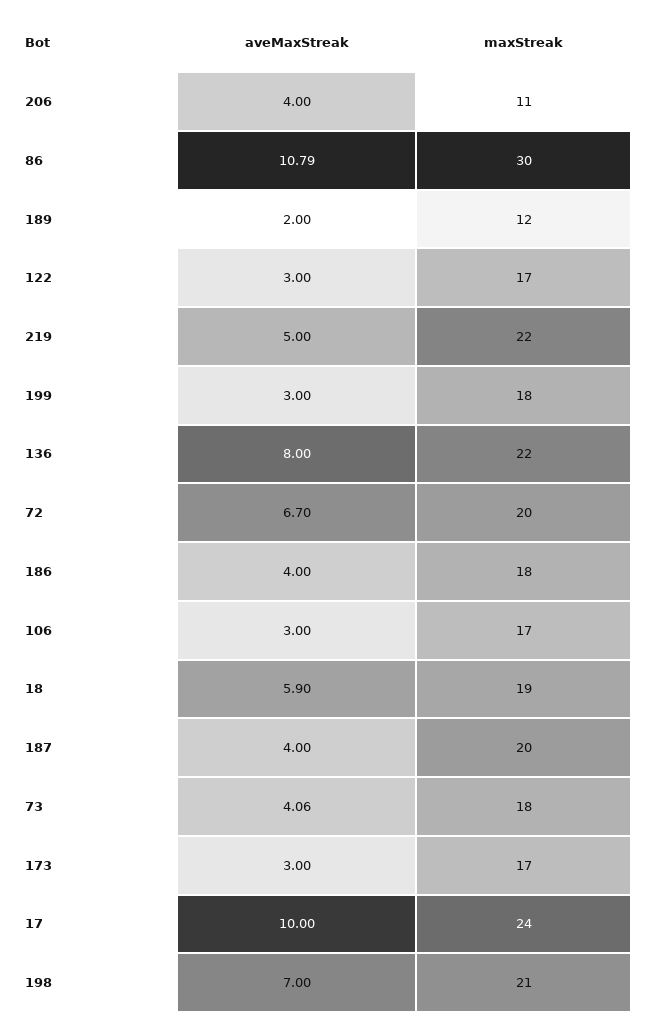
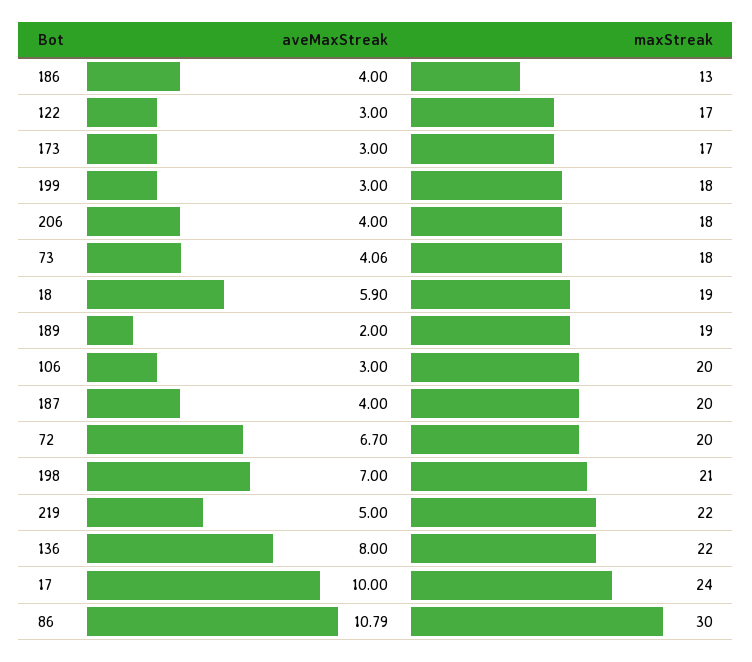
  {
    "aveMaxStreak": {
      "206": 4,
      "86": 10.79,
      "189": 2,
      "122": 3,
      "219": 5,
      "199": 3,
      "136": 8,
      "72": 6.7,
      "186": 4,
      "106": 3,
      "18": 5.9,
      "187": 4,
      "73": 4.06,
      "173": 3,
      "17": 10,
      "198": 7
    },
    "maxStreak": {
-     "206": 11,
+     "206": 18,
      "86": 30,
-     "189": 12,
+     "189": 19,
      "122": 17,
      "219": 22,
      "199": 18,
      "136": 22,
      "72": 20,
-     "186": 18,
+     "186": 13,
-     "106": 17,
+     "106": 20,
      "18": 19,
      "187": 20,
      "73": 18,
      "173": 17,
      "17": 24,
      "198": 21
    }
  }

